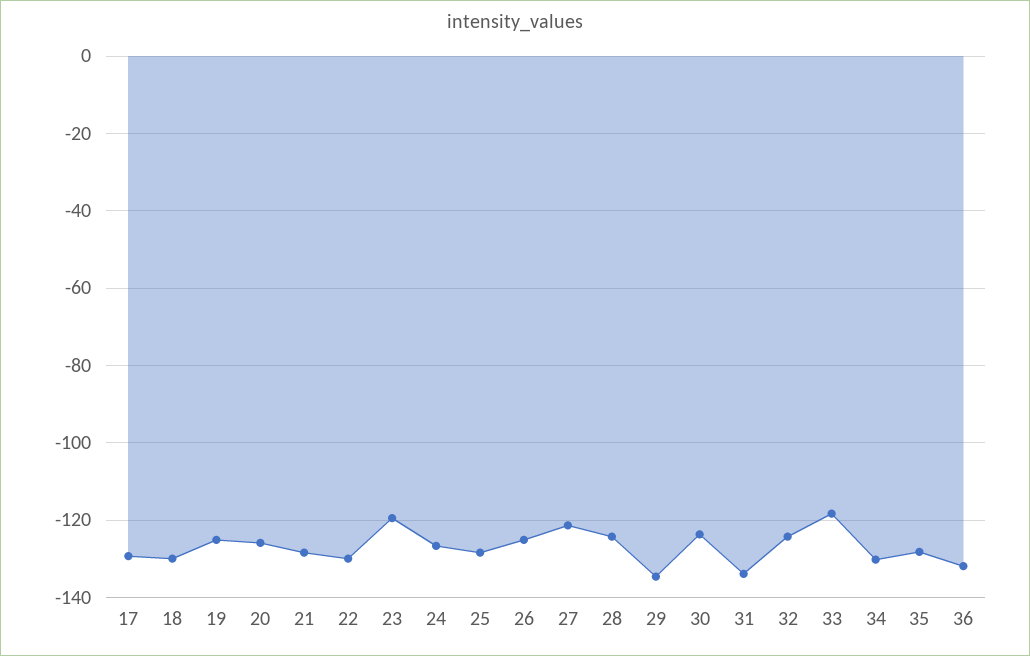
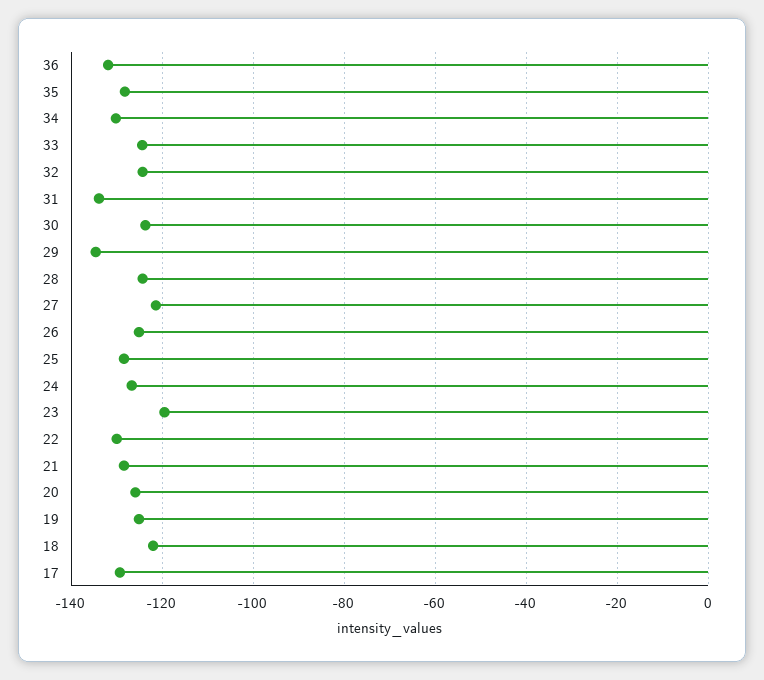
  {
    "17": -130,
-   "18": -130,
+   "18": -122,
    "19": -126,
    "20": -126,
    "21": -128,
    "22": -130,
    "23": -120,
    "24": -126,
    "25": -128,
    "26": -126,
    "27": -122,
    "28": -124,
    "29": -134,
    "30": -124,
    "31": -134,
    "32": -124,
-   "33": -118,
+   "33": -124,
    "34": -130,
    "35": -128,
    "36": -132
  }

